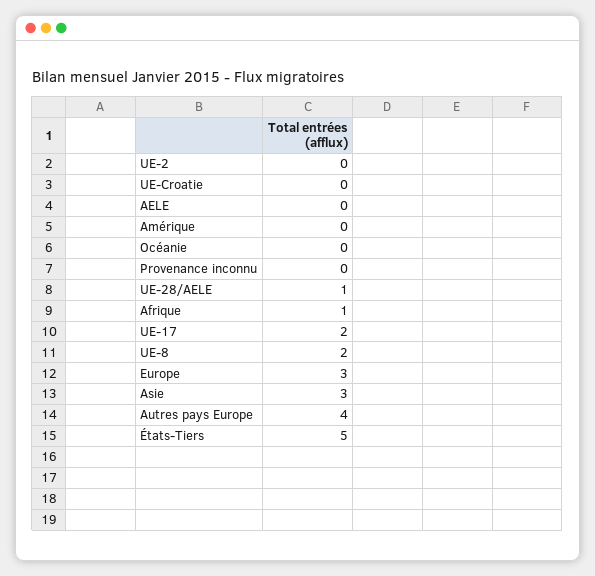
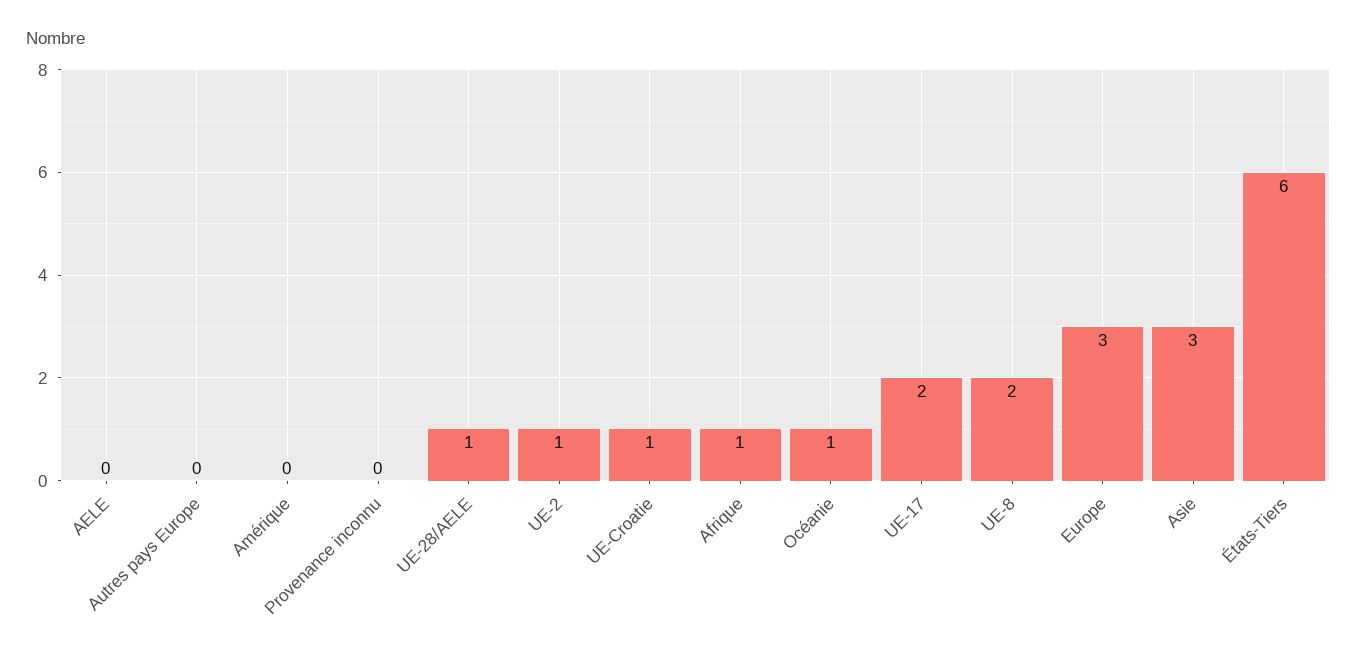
  {
-   "UE-2": 0,
+   "UE-2": 1,
-   "UE-Croatie": 0,
+   "UE-Croatie": 1,
    "AELE": 0,
    "Amérique": 0,
-   "Océanie": 0,
+   "Océanie": 1,
    "Provenance inconnu": 0,
    "UE-28/AELE": 1,
    "Afrique": 1,
    "UE-17": 2,
    "UE-8": 2,
    "Europe": 3,
    "Asie": 3,
-   "Autres pays Europe": 4,
+   "Autres pays Europe": 0,
-   "États-Tiers": 5
+   "États-Tiers": 6
  }

